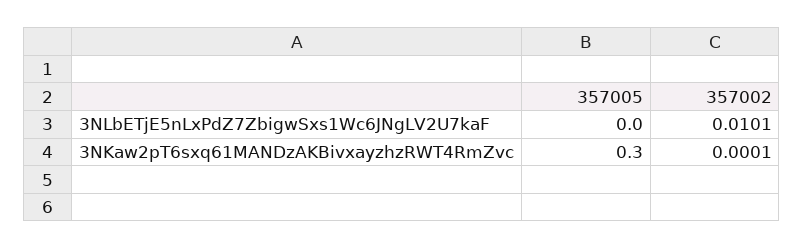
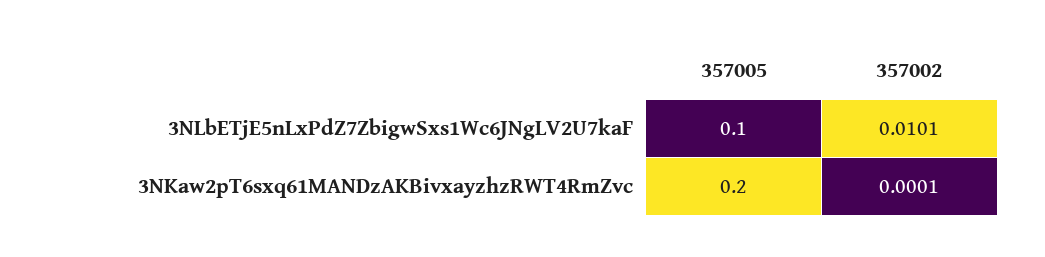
  {
    "357005": {
-     "3NLbETjE5nLxPdZ7ZbigwSxs1Wc6JNgLV2U7kaF": 0,
+     "3NLbETjE5nLxPdZ7ZbigwSxs1Wc6JNgLV2U7kaF": 0.1,
-     "3NKaw2pT6sxq61MANDzAKBivxayzhzRWT4RmZvc": 0.3
+     "3NKaw2pT6sxq61MANDzAKBivxayzhzRWT4RmZvc": 0.2
    },
    "357002": {
      "3NLbETjE5nLxPdZ7ZbigwSxs1Wc6JNgLV2U7kaF": 0.0101,
      "3NKaw2pT6sxq61MANDzAKBivxayzhzRWT4RmZvc": 0.0001
    }
  }

